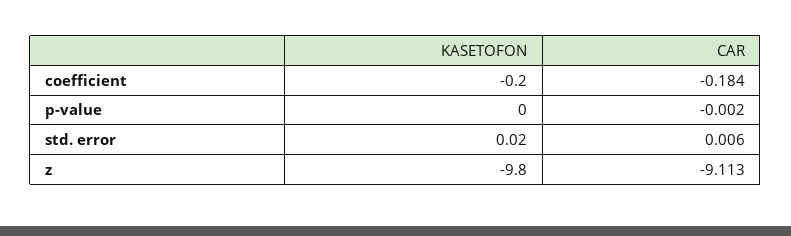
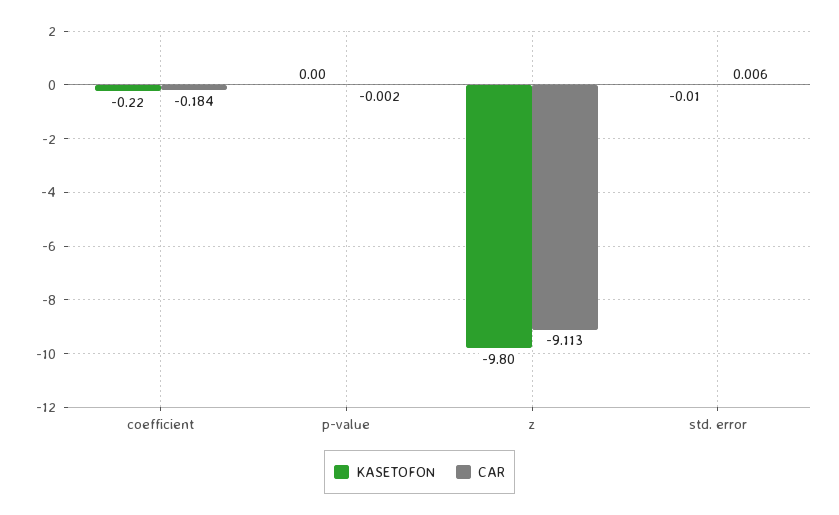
  {
    "KASETOFON": {
-     "coefficient": -0.2,
+     "coefficient": -0.22,
      "p-value": 0,
-     "std. error": 0.02,
+     "std. error": -0.01,
      "z": -9.8
    },
    "CAR": {
      "coefficient": -0.184,
      "p-value": -0.002,
      "std. error": 0.006,
      "z": -9.113
    }
  }

